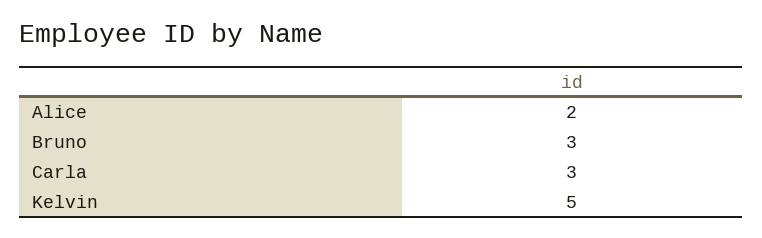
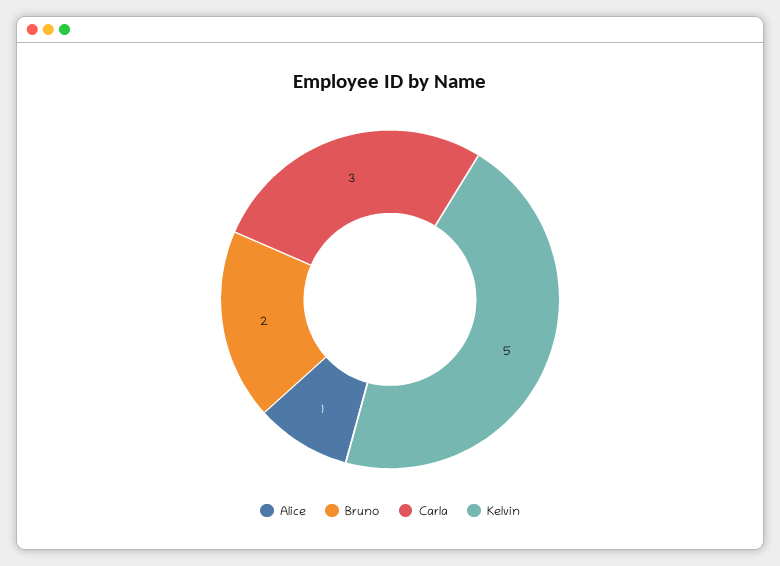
  {
-   "Alice": 2,
+   "Alice": 1,
-   "Bruno": 3,
+   "Bruno": 2,
    "Carla": 3,
    "Kelvin": 5
  }

